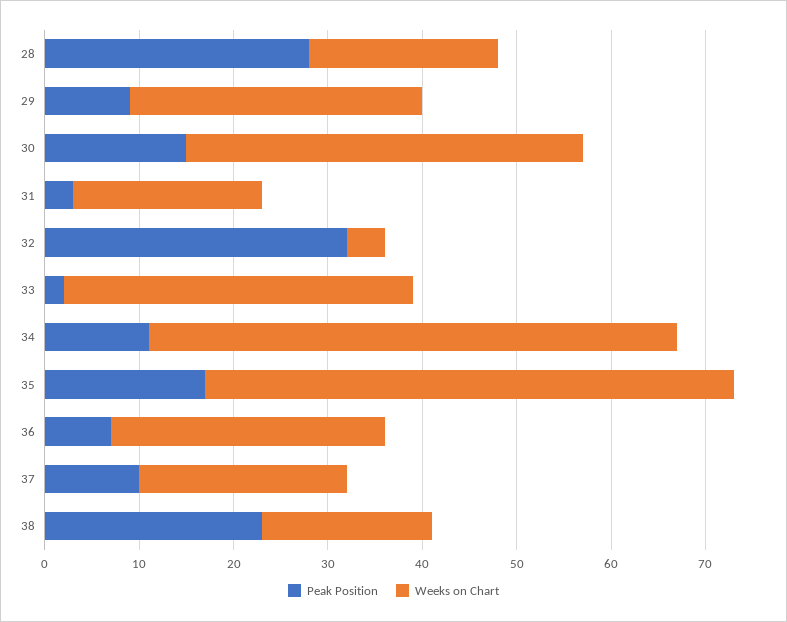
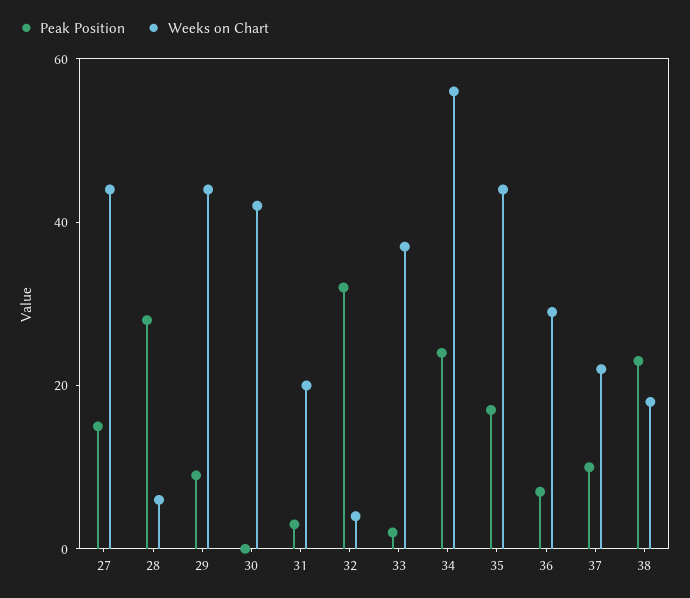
  {
    "Peak Position": {
      "28": 28,
      "29": 9,
-     "30": 15,
+     "30": 0,
      "31": 3,
      "32": 32,
      "33": 2,
-     "34": 11,
+     "34": 25,
      "35": 17,
      "36": 7,
      "37": 10,
-     "38": 23
+     "38": 23,
+     "27": 15
    },
    "Weeks on Chart": {
-     "28": 20,
+     "28": 5,
-     "29": 31,
+     "29": 45,
      "30": 42,
      "31": 20,
      "32": 4,
      "33": 37,
      "34": 56,
-     "35": 56,
+     "35": 45,
      "36": 29,
      "37": 22,
-     "38": 18
+     "38": 18,
+     "27": 45
    }
  }

